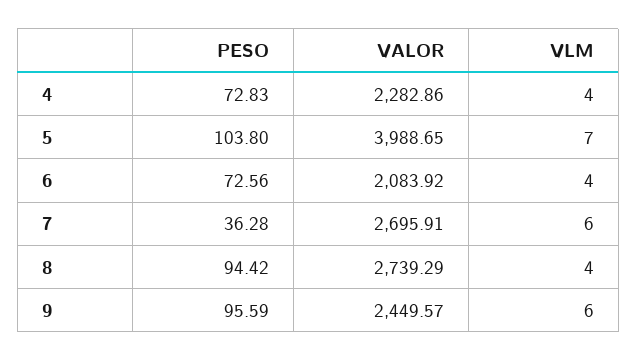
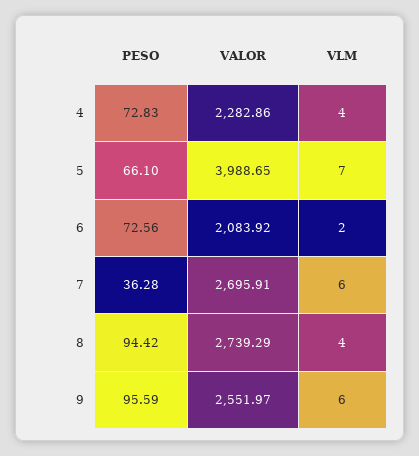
  {
    "PESO": {
      "4": 72.83,
-     "5": 103.8,
+     "5": 66.1,
      "6": 72.56,
      "7": 36.28,
      "8": 94.42,
      "9": 95.59
    },
    "VALOR": {
      "4": 2282.86,
      "5": 3988.65,
      "6": 2083.92,
      "7": 2695.91,
      "8": 2739.29,
-     "9": 2449.57
+     "9": 2551.97
    },
    "VLM": {
      "4": 4,
      "5": 7,
-     "6": 4,
+     "6": 2,
      "7": 6,
      "8": 4,
      "9": 6
    }
  }

